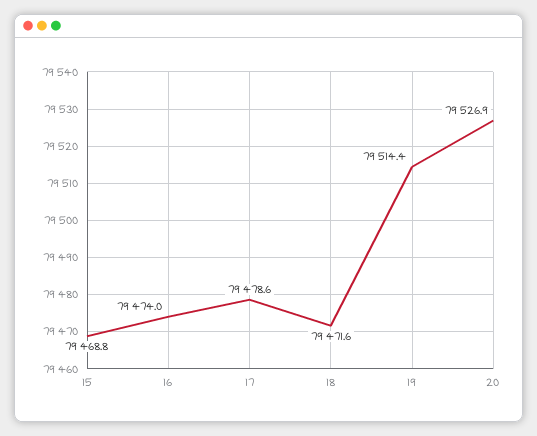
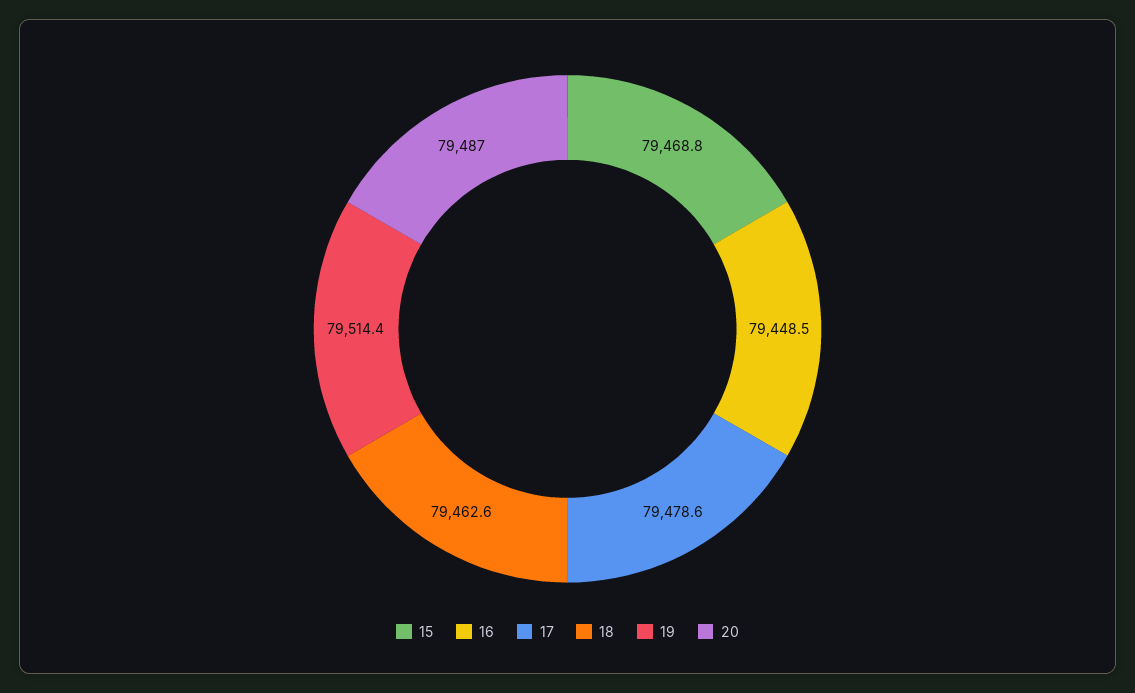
  {
    "15": 79468.8,
-   "16": 79474,
+   "16": 79448.5,
    "17": 79478.6,
-   "18": 79471.6,
+   "18": 79462.6,
    "19": 79514.4,
-   "20": 79526.9
+   "20": 79487
  }

